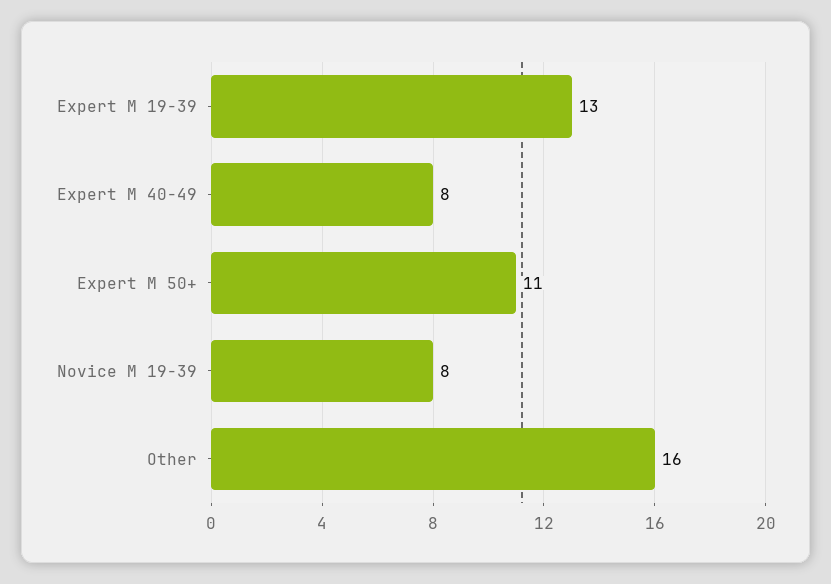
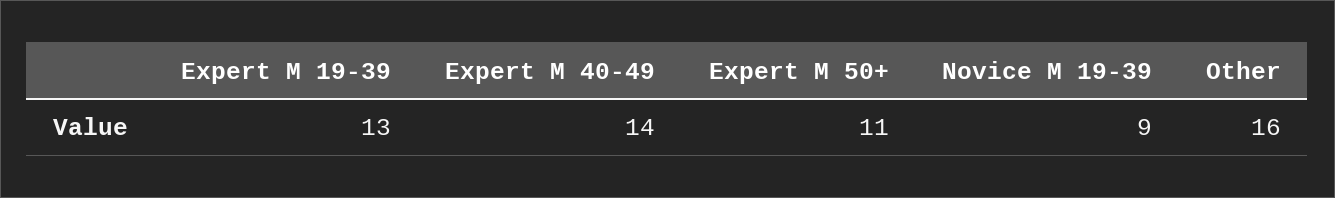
  {
    "Expert M 19-39": 13,
-   "Expert M 40-49": 8,
+   "Expert M 40-49": 14,
    "Expert M 50+": 11,
-   "Novice M 19-39": 8,
+   "Novice M 19-39": 9,
    "Other": 16
  }

